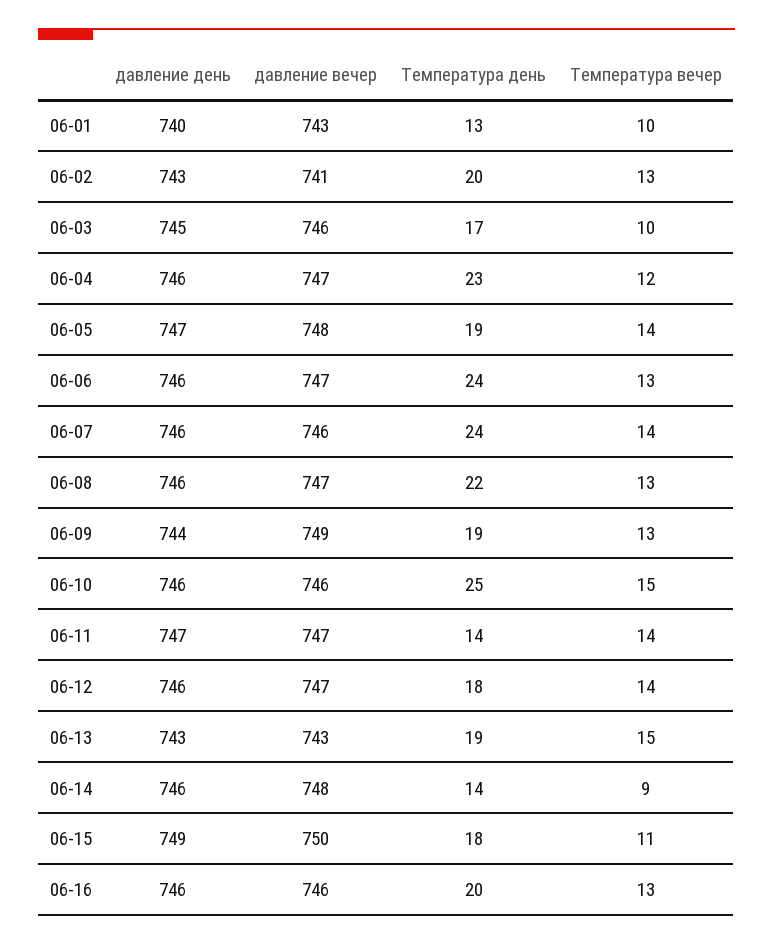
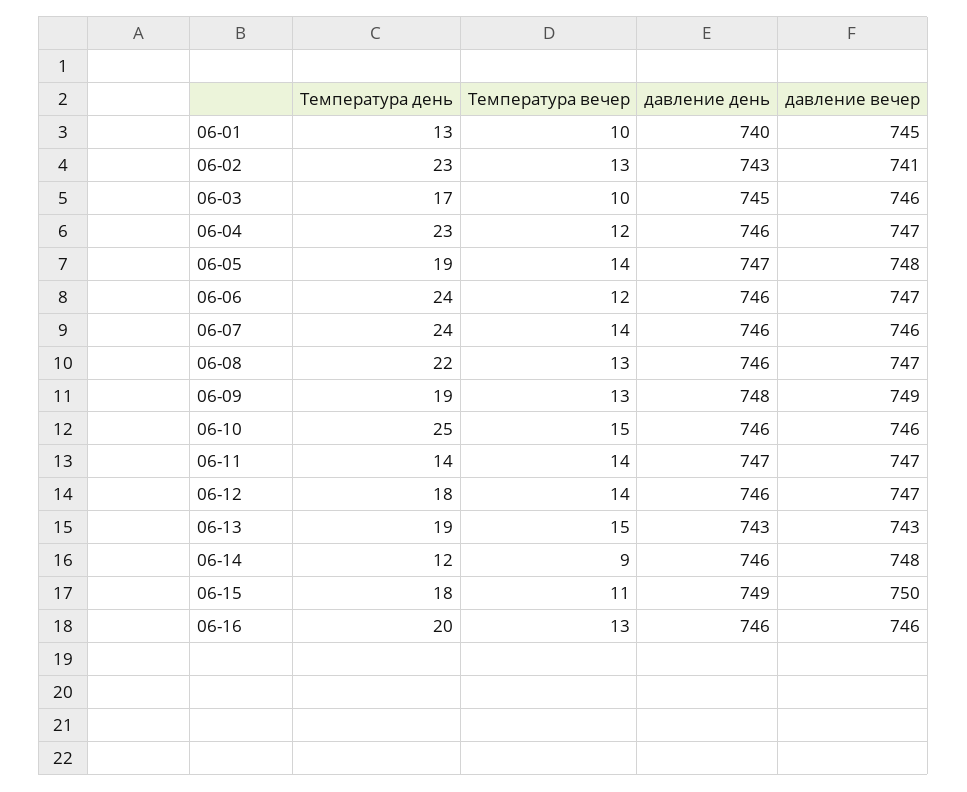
  {
    "давление день": {
      "06-01": 740,
      "06-02": 743,
      "06-03": 745,
      "06-04": 746,
      "06-05": 747,
      "06-06": 746,
      "06-07": 746,
      "06-08": 746,
-     "06-09": 744,
+     "06-09": 748,
      "06-10": 746,
      "06-11": 747,
      "06-12": 746,
      "06-13": 743,
      "06-14": 746,
      "06-15": 749,
      "06-16": 746
    },
    "давление вечер": {
-     "06-01": 743,
+     "06-01": 745,
      "06-02": 741,
      "06-03": 746,
      "06-04": 747,
      "06-05": 748,
      "06-06": 747,
      "06-07": 746,
      "06-08": 747,
      "06-09": 749,
      "06-10": 746,
      "06-11": 747,
      "06-12": 747,
      "06-13": 743,
      "06-14": 748,
      "06-15": 750,
      "06-16": 746
    },
    "Температура день": {
      "06-01": 13,
-     "06-02": 20,
+     "06-02": 23,
      "06-03": 17,
      "06-04": 23,
      "06-05": 19,
      "06-06": 24,
      "06-07": 24,
      "06-08": 22,
      "06-09": 19,
      "06-10": 25,
      "06-11": 14,
      "06-12": 18,
      "06-13": 19,
-     "06-14": 14,
+     "06-14": 12,
      "06-15": 18,
      "06-16": 20
    },
    "Температура вечер": {
      "06-01": 10,
      "06-02": 13,
      "06-03": 10,
      "06-04": 12,
      "06-05": 14,
-     "06-06": 13,
+     "06-06": 12,
      "06-07": 14,
      "06-08": 13,
      "06-09": 13,
      "06-10": 15,
      "06-11": 14,
      "06-12": 14,
      "06-13": 15,
      "06-14": 9,
      "06-15": 11,
      "06-16": 13
    }
  }

